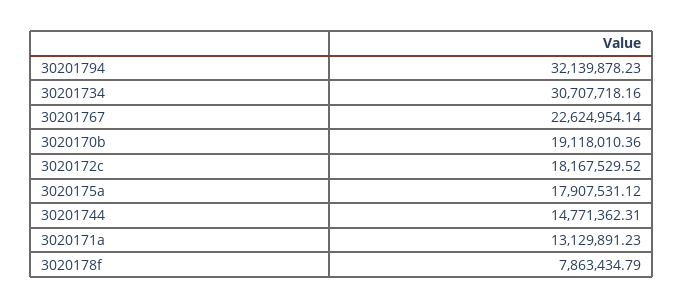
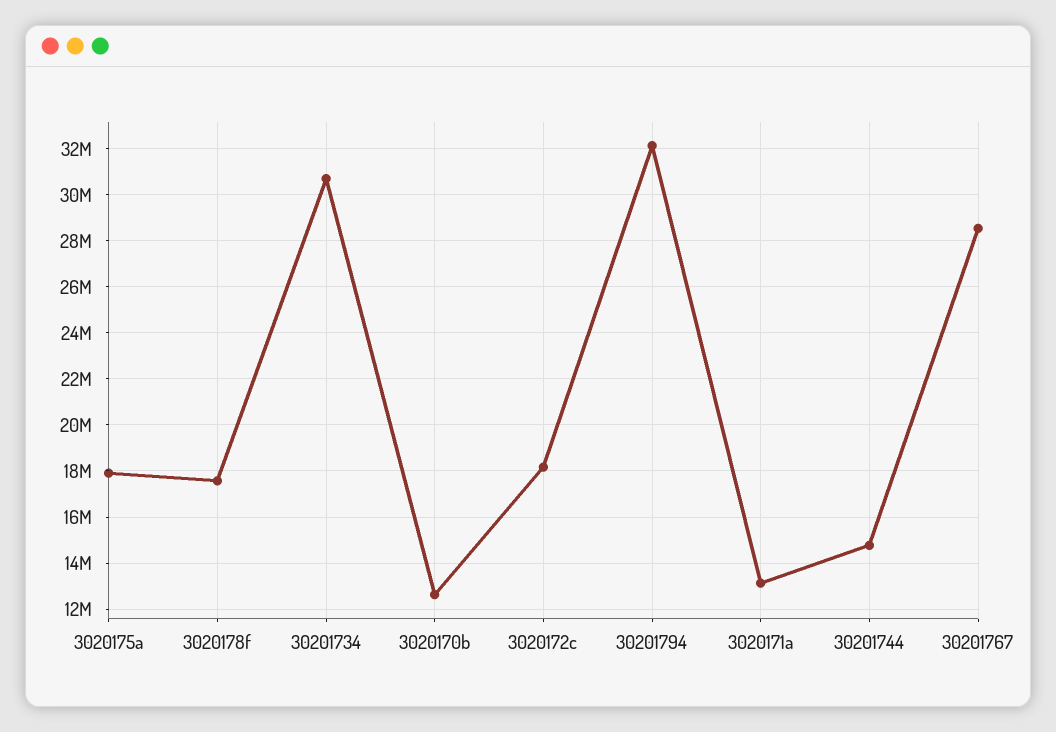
  {
    "30201794": 32139878.23,
    "30201734": 30707718.16,
-   "30201767": 22624954.14,
+   "30201767": 28500000,
-   "3020170b": 19118010.36,
+   "3020170b": 12500000,
    "3020172c": 18167529.52,
    "3020175a": 17907531.12,
    "30201744": 14771362.31,
    "3020171a": 13129891.23,
-   "3020178f": 7863434.79
+   "3020178f": 17500000
  }

